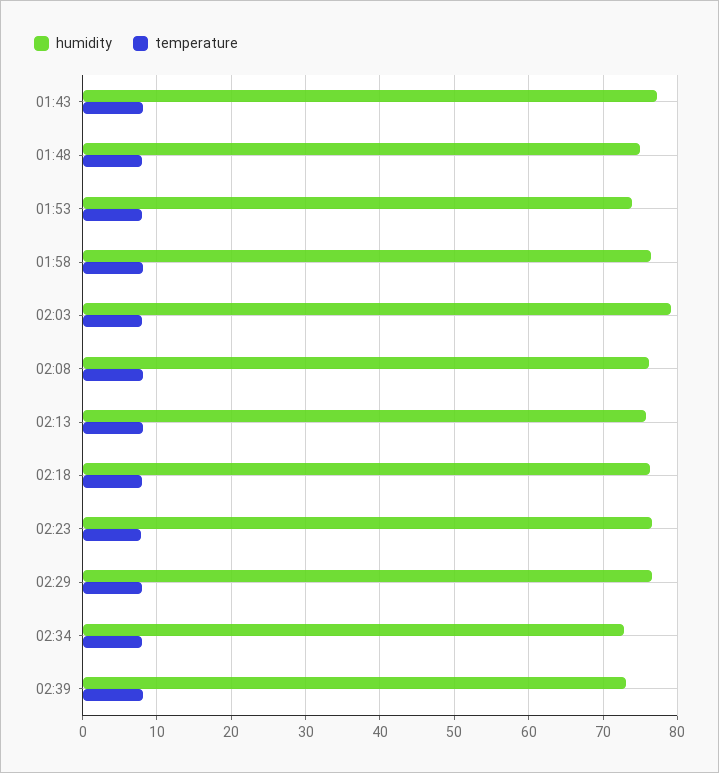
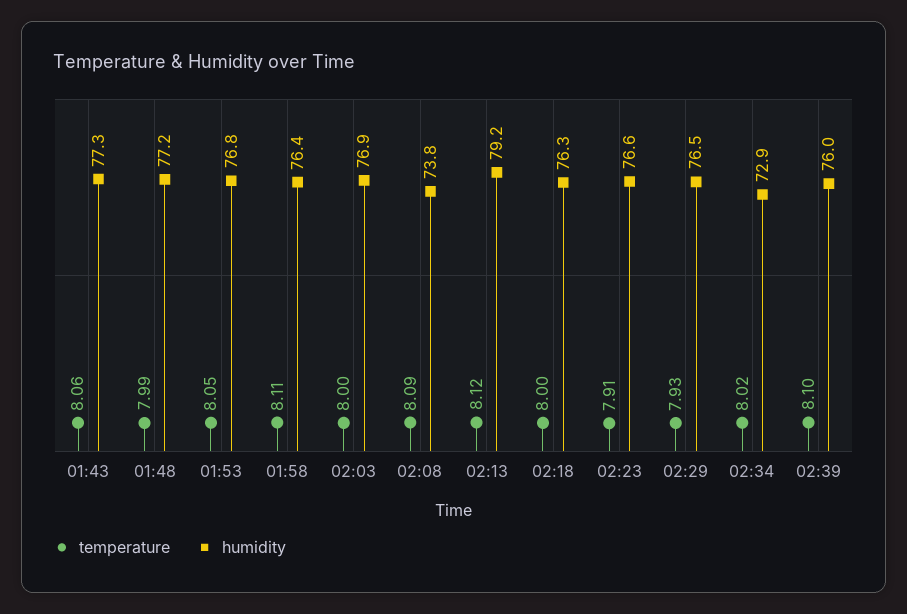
  {
    "humidity": {
      "01:43": 77.3,
-     "01:48": 75,
+     "01:48": 77.2,
-     "01:53": 74,
+     "01:53": 76.8,
      "01:58": 76.4,
-     "02:03": 79,
+     "02:03": 76.9,
-     "02:08": 76,
+     "02:08": 73.8,
-     "02:13": 76,
+     "02:13": 79.2,
      "02:18": 76.3,
      "02:23": 76.6,
      "02:29": 76.5,
      "02:34": 72.9,
-     "02:39": 73
+     "02:39": 76
    },
    "temperature": {
      "01:43": 8.06,
      "01:48": 7.99,
      "01:53": 8.05,
      "01:58": 8.11,
      "02:03": 8,
      "02:08": 8.09,
      "02:13": 8.12,
      "02:18": 8,
      "02:23": 7.91,
      "02:29": 7.93,
      "02:34": 8.02,
      "02:39": 8.1
    }
  }

